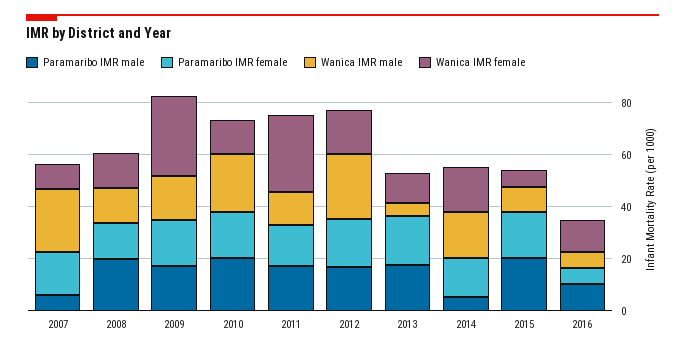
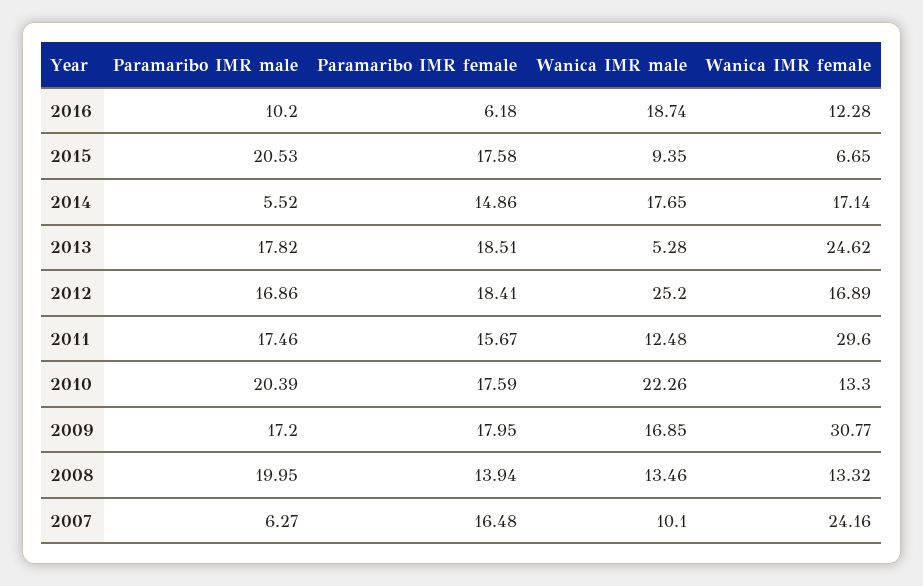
  {
    "Paramaribo IMR male": {
      "2007": 6.27,
      "2008": 19.95,
      "2009": 17.2,
      "2010": 20.39,
      "2011": 17.46,
      "2012": 16.86,
      "2013": 17.82,
      "2014": 5.52,
      "2015": 20.53,
      "2016": 10.2
    },
    "Paramaribo IMR female": {
      "2007": 16.48,
      "2008": 13.94,
      "2009": 17.95,
      "2010": 17.59,
      "2011": 15.67,
      "2012": 18.41,
      "2013": 18.51,
      "2014": 14.86,
      "2015": 17.58,
      "2016": 6.18
    },
    "Wanica IMR male": {
-     "2007": 25,
+     "2007": 10.1,
      "2008": 13.46,
      "2009": 16.85,
      "2010": 22.26,
      "2011": 12.48,
      "2012": 25.2,
      "2013": 5.28,
      "2014": 17.65,
      "2015": 9.35,
-     "2016": 5
+     "2016": 18.74
    },
    "Wanica IMR female": {
-     "2007": 10,
+     "2007": 24.16,
      "2008": 13.32,
      "2009": 30.77,
      "2010": 13.3,
      "2011": 29.6,
      "2012": 16.89,
-     "2013": 10,
+     "2013": 24.62,
      "2014": 17.14,
      "2015": 6.65,
      "2016": 12.28
    }
  }

